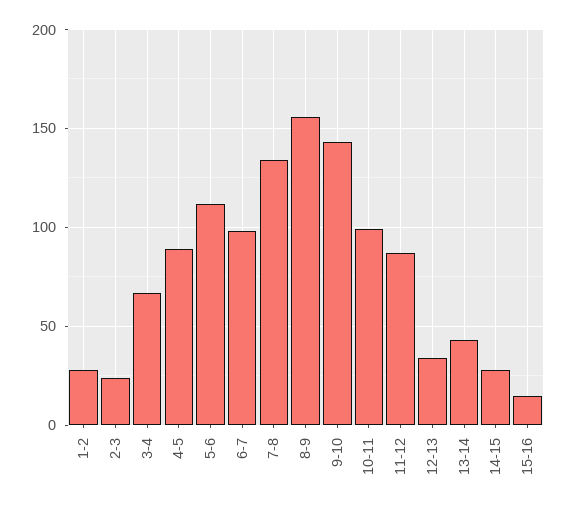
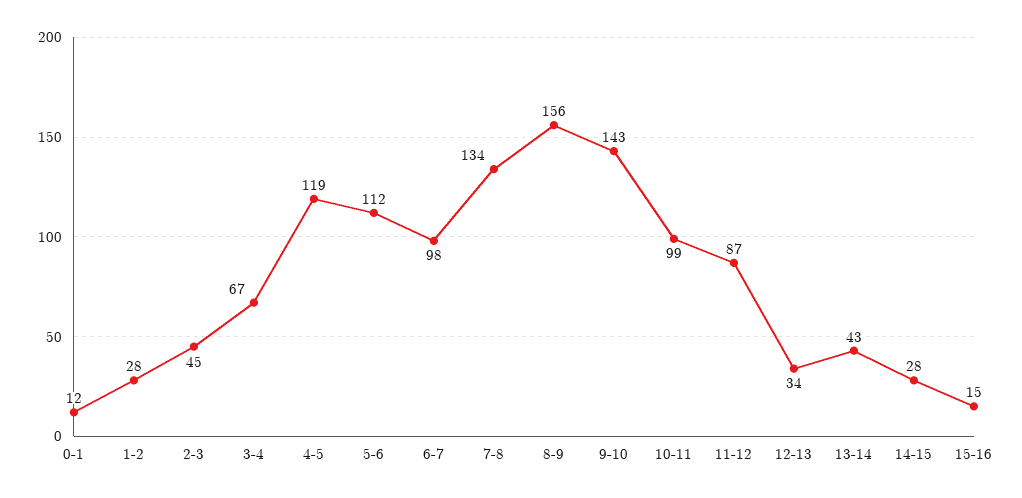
  {
    "1-2": 28,
-   "2-3": 25,
+   "2-3": 45,
    "3-4": 67,
-   "4-5": 90,
+   "4-5": 119,
    "5-6": 112,
    "6-7": 98,
    "7-8": 134,
    "8-9": 156,
    "9-10": 143,
    "10-11": 99,
    "11-12": 87,
    "12-13": 34,
    "13-14": 43,
    "14-15": 28,
-   "15-16": 15
+   "15-16": 15,
+   "0-1": 12
  }

